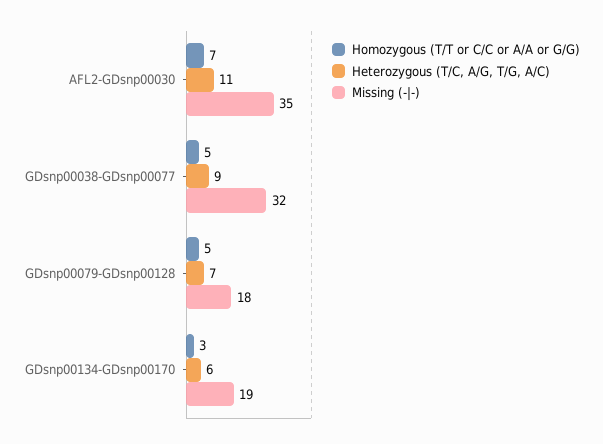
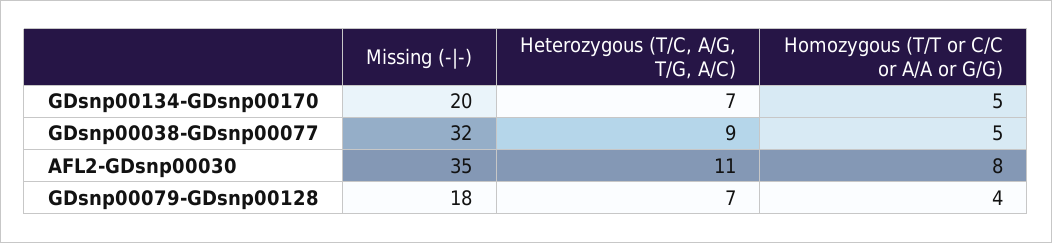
  {
    "Homozygous (T/T or C/C or A/A or G/G)": {
-     "AFL2-GDsnp00030": 7,
+     "AFL2-GDsnp00030": 8,
      "GDsnp00038-GDsnp00077": 5,
-     "GDsnp00079-GDsnp00128": 5,
+     "GDsnp00079-GDsnp00128": 4,
-     "GDsnp00134-GDsnp00170": 3
+     "GDsnp00134-GDsnp00170": 5
    },
    "Heterozygous (T/C, A/G, T/G, A/C)": {
      "AFL2-GDsnp00030": 11,
      "GDsnp00038-GDsnp00077": 9,
      "GDsnp00079-GDsnp00128": 7,
-     "GDsnp00134-GDsnp00170": 6
+     "GDsnp00134-GDsnp00170": 7
    },
    "Missing (-|-)": {
      "AFL2-GDsnp00030": 35,
      "GDsnp00038-GDsnp00077": 32,
      "GDsnp00079-GDsnp00128": 18,
-     "GDsnp00134-GDsnp00170": 19
+     "GDsnp00134-GDsnp00170": 20
    }
  }

